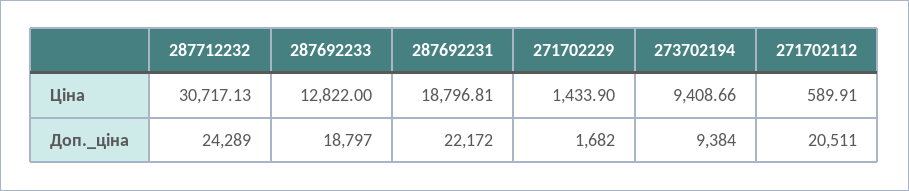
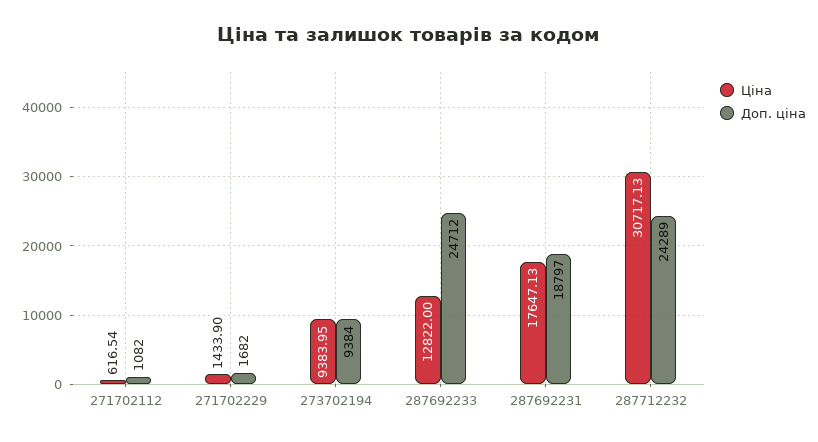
  {
    "Ціна": {
      "287712232": 30717.13,
      "287692233": 12822,
-     "287692231": 18796.81,
+     "287692231": 17647.13,
      "271702229": 1433.9,
-     "273702194": 9408.66,
+     "273702194": 9383.95,
-     "271702112": 589.91
+     "271702112": 616.54
    },
    "Доп._ціна": {
      "287712232": 24289,
-     "287692233": 18797,
+     "287692233": 24712,
-     "287692231": 22172,
+     "287692231": 18797,
      "271702229": 1682,
      "273702194": 9384,
-     "271702112": 20511
+     "271702112": 1082
    }
  }

